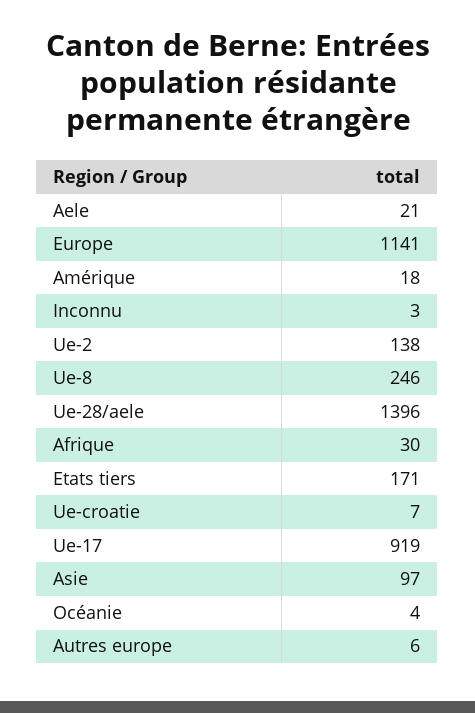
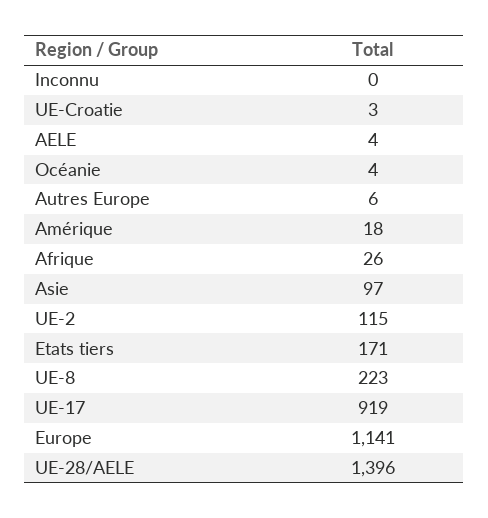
  {
-   "Aele": 21,
+   "Aele": 4,
    "Europe": 1141,
    "Amérique": 18,
-   "Inconnu": 3,
+   "Inconnu": 0,
-   "Ue-2": 138,
+   "Ue-2": 115,
-   "Ue-8": 246,
+   "Ue-8": 223,
    "Ue-28/aele": 1396,
-   "Afrique": 30,
+   "Afrique": 26,
    "Etats tiers": 171,
-   "Ue-croatie": 7,
+   "Ue-croatie": 3,
    "Ue-17": 919,
    "Asie": 97,
    "Océanie": 4,
    "Autres europe": 6
  }

